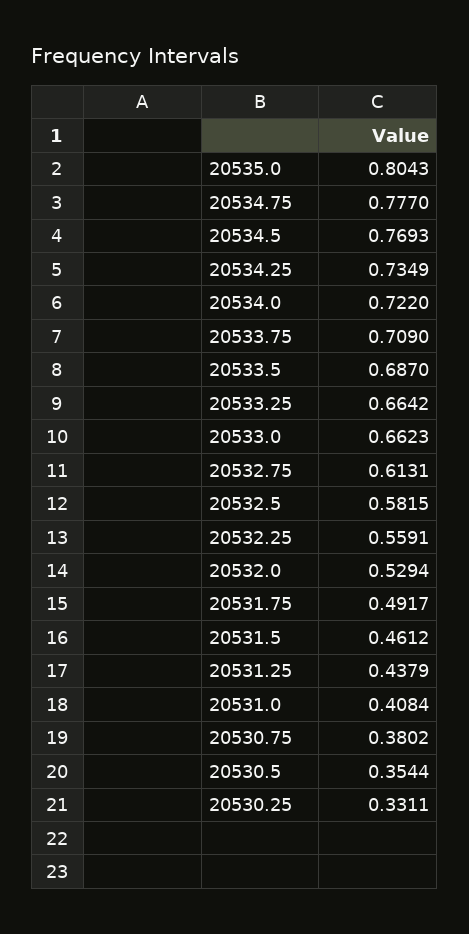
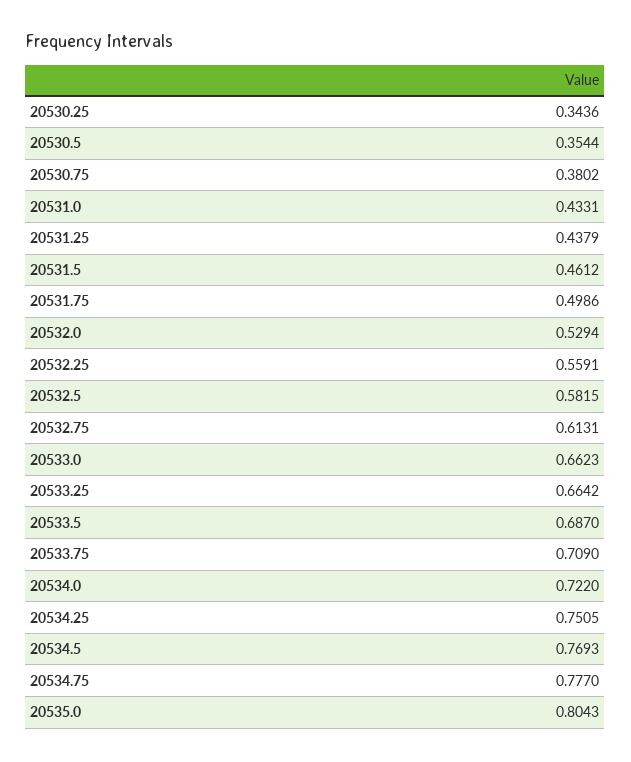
  {
    "20535.0": 0.8043,
    "20534.75": 0.777,
    "20534.5": 0.7693,
-   "20534.25": 0.7349,
+   "20534.25": 0.7505,
    "20534.0": 0.722,
    "20533.75": 0.709,
    "20533.5": 0.687,
    "20533.25": 0.6642,
    "20533.0": 0.6623,
    "20532.75": 0.6131,
    "20532.5": 0.5815,
    "20532.25": 0.5591,
    "20532.0": 0.5294,
-   "20531.75": 0.4917,
+   "20531.75": 0.4986,
    "20531.5": 0.4612,
    "20531.25": 0.4379,
-   "20531.0": 0.4084,
+   "20531.0": 0.4331,
    "20530.75": 0.3802,
    "20530.5": 0.3544,
-   "20530.25": 0.3311
+   "20530.25": 0.3436
  }

